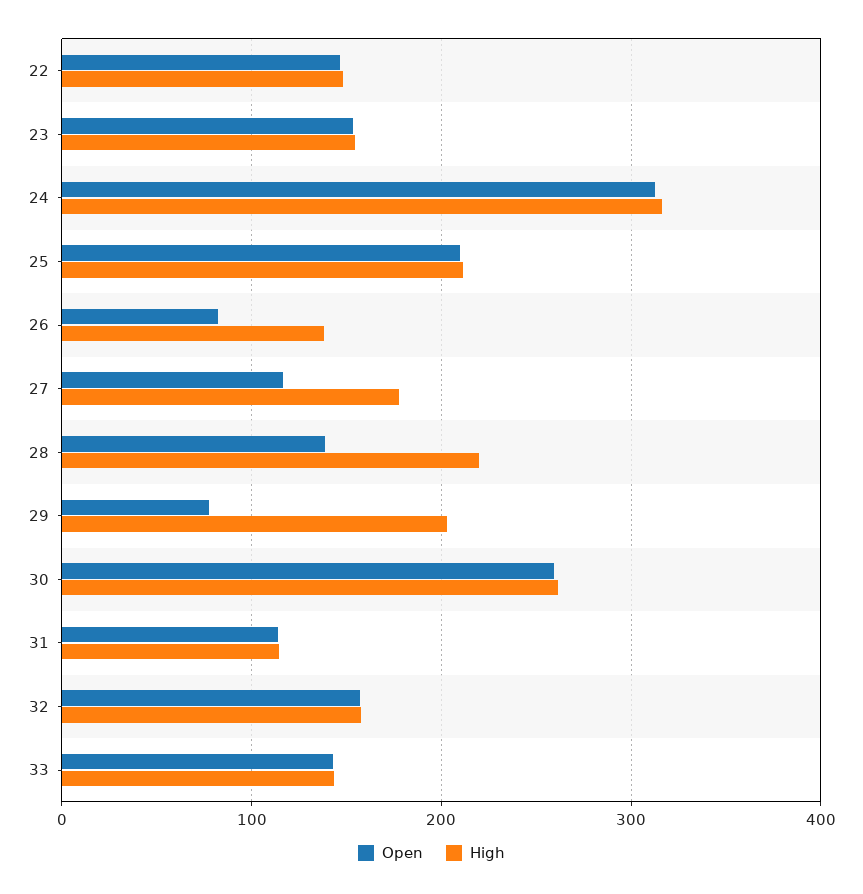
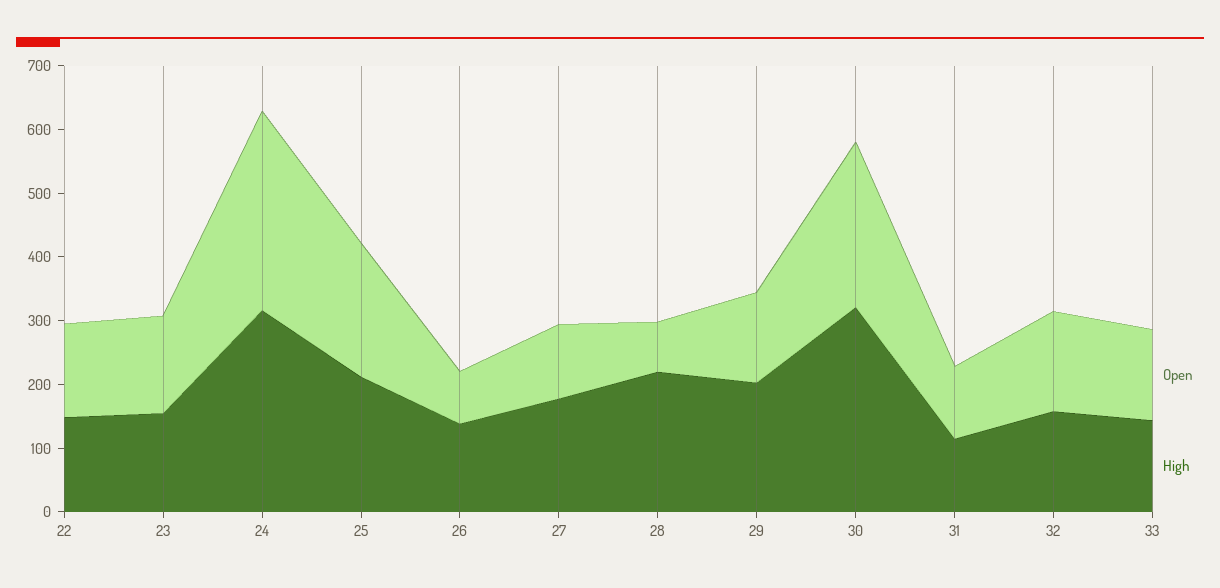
  {
    "Open": {
      "22": 150,
      "23": 150,
      "24": 310,
      "25": 210,
      "26": 80,
      "27": 120,
-     "28": 140,
+     "28": 80,
-     "29": 80,
+     "29": 140,
      "30": 260,
      "31": 110,
      "32": 160,
      "33": 140
    },
    "High": {
      "22": 150,
      "23": 150,
      "24": 320,
      "25": 210,
      "26": 140,
      "27": 180,
      "28": 220,
      "29": 200,
-     "30": 260,
+     "30": 320,
      "31": 110,
      "32": 160,
      "33": 140
    }
  }

